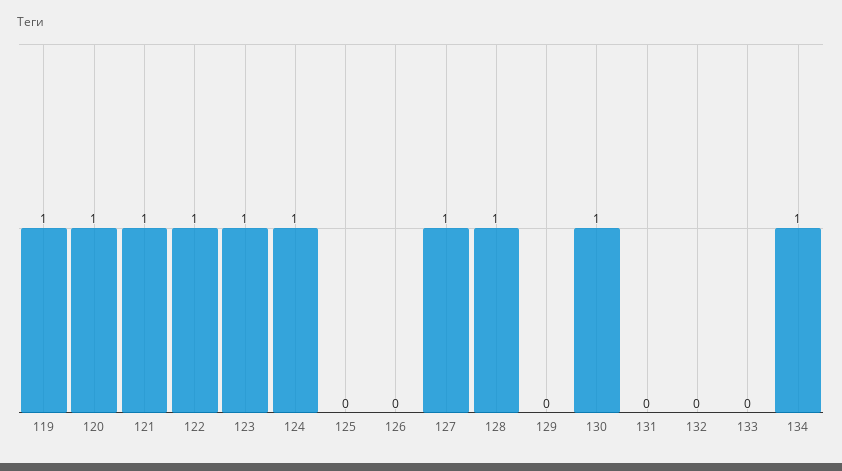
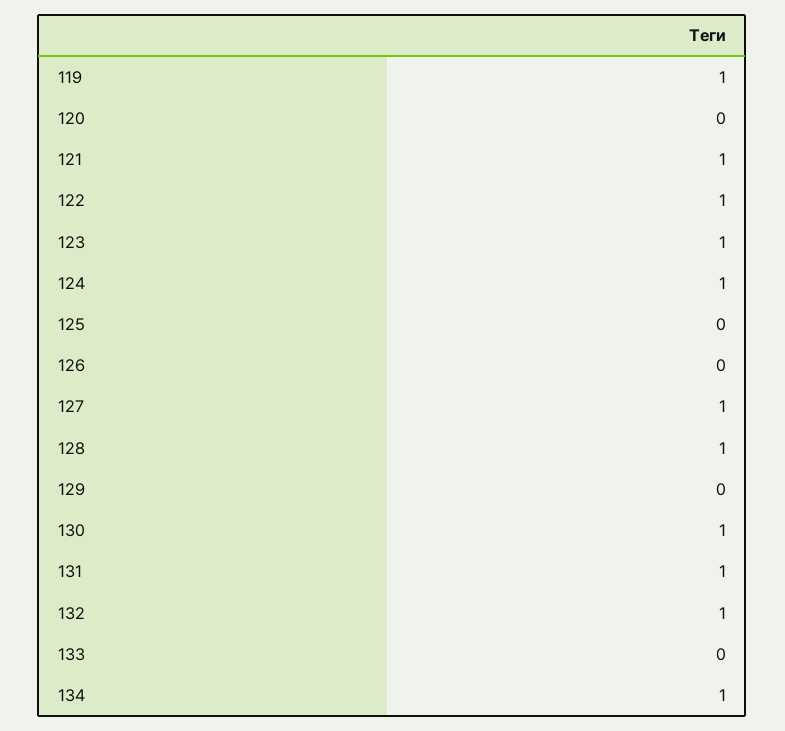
  {
    "119": 1,
-   "120": 1,
+   "120": 0,
    "121": 1,
    "122": 1,
    "123": 1,
    "124": 1,
    "125": 0,
    "126": 0,
    "127": 1,
    "128": 1,
    "129": 0,
    "130": 1,
-   "131": 0,
+   "131": 1,
-   "132": 0,
+   "132": 1,
    "133": 0,
    "134": 1
  }

